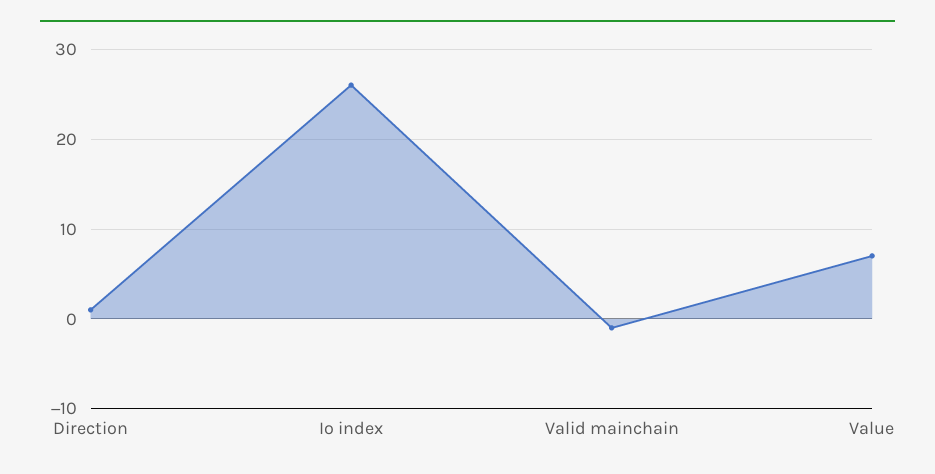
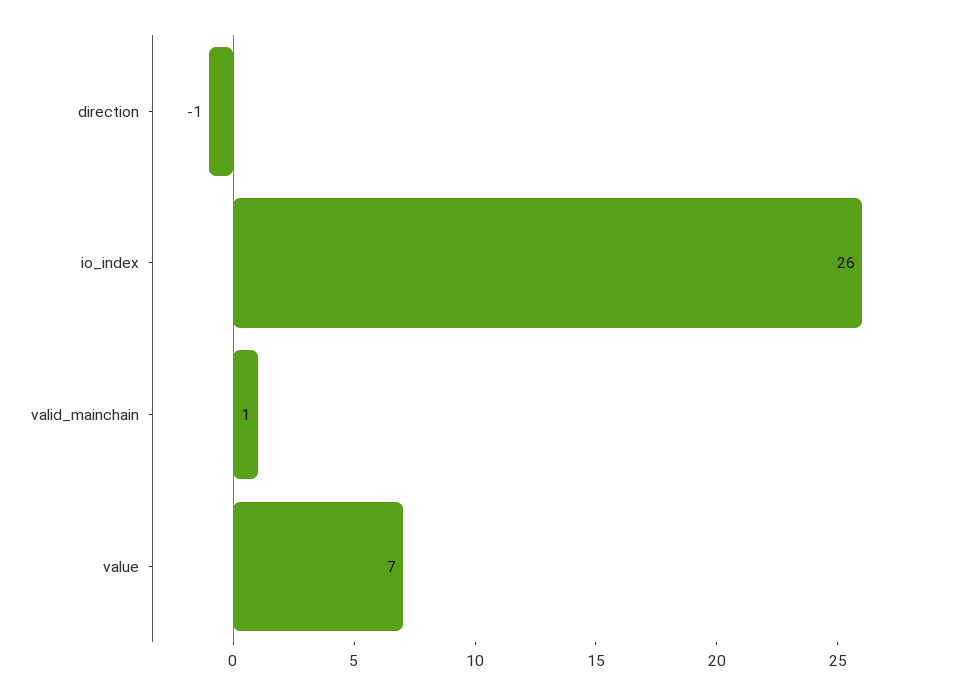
  {
-   "Direction": 1,
+   "Direction": -1,
    "Io index": 26,
-   "Valid mainchain": -1,
+   "Valid mainchain": 1,
    "Value": 7
  }

